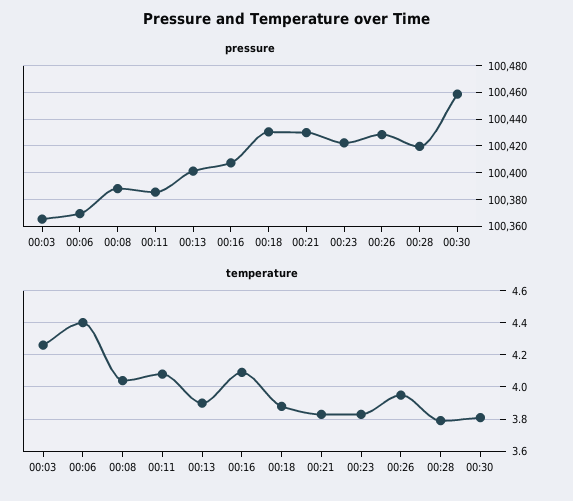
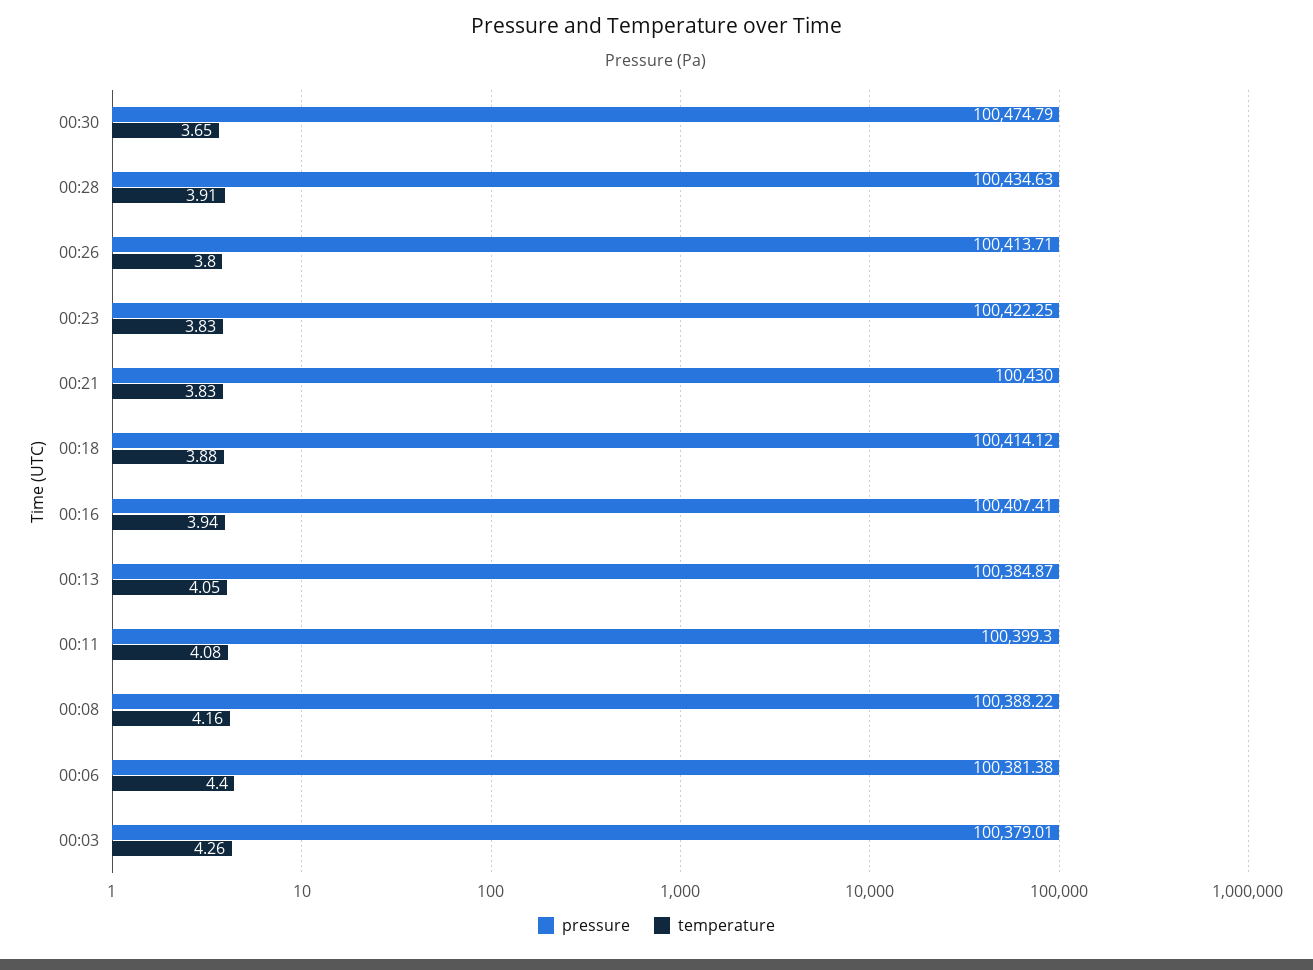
  {
    "pressure": {
-     "00:03": 100365,
+     "00:03": 100379.01,
-     "00:06": 100370,
+     "00:06": 100381.38,
      "00:08": 100388.22,
-     "00:11": 100385,
+     "00:11": 100399.3,
-     "00:13": 100400,
+     "00:13": 100384.87,
      "00:16": 100407.41,
-     "00:18": 100430,
+     "00:18": 100414.12,
      "00:21": 100430,
      "00:23": 100422.25,
-     "00:26": 100430,
+     "00:26": 100413.71,
-     "00:28": 100420,
+     "00:28": 100434.63,
-     "00:30": 100460
+     "00:30": 100474.79
    },
    "temperature": {
      "00:03": 4.26,
      "00:06": 4.4,
-     "00:08": 4.05,
+     "00:08": 4.16,
      "00:11": 4.08,
-     "00:13": 3.9,
+     "00:13": 4.05,
-     "00:16": 4.1,
+     "00:16": 3.94,
      "00:18": 3.88,
      "00:21": 3.83,
      "00:23": 3.83,
-     "00:26": 3.95,
+     "00:26": 3.8,
-     "00:28": 3.8,
+     "00:28": 3.91,
-     "00:30": 3.8
+     "00:30": 3.65
    }
  }

